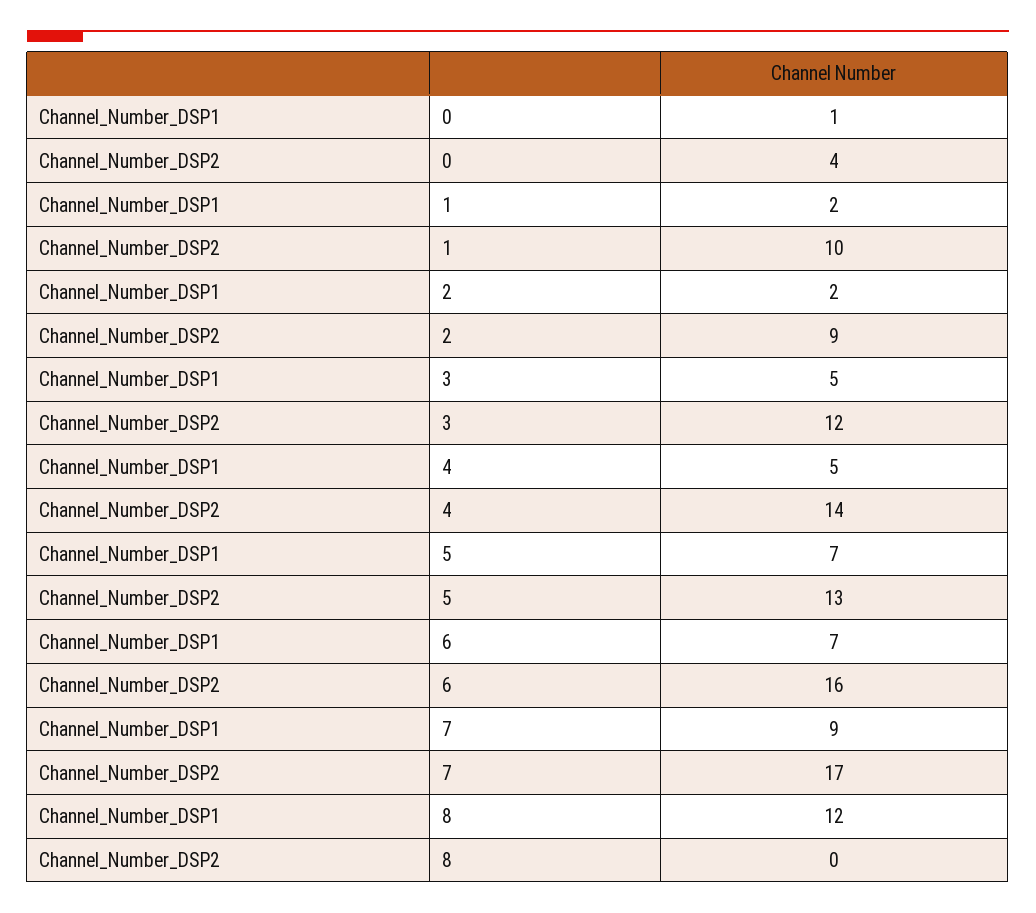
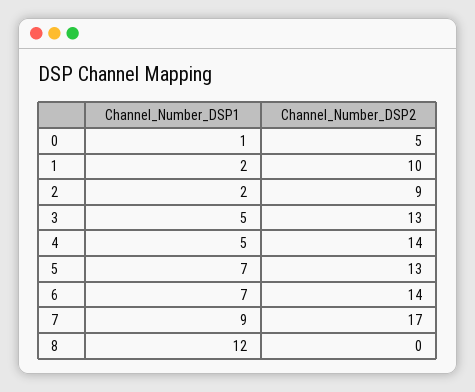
  {
    "Channel_Number_DSP1": {
      "0": 1,
      "1": 2,
      "2": 2,
      "3": 5,
      "4": 5,
      "5": 7,
      "6": 7,
      "7": 9,
      "8": 12
    },
    "Channel_Number_DSP2": {
-     "0": 4,
+     "0": 5,
      "1": 10,
      "2": 9,
-     "3": 12,
+     "3": 13,
      "4": 14,
      "5": 13,
-     "6": 16,
+     "6": 14,
      "7": 17,
      "8": 0
    }
  }

